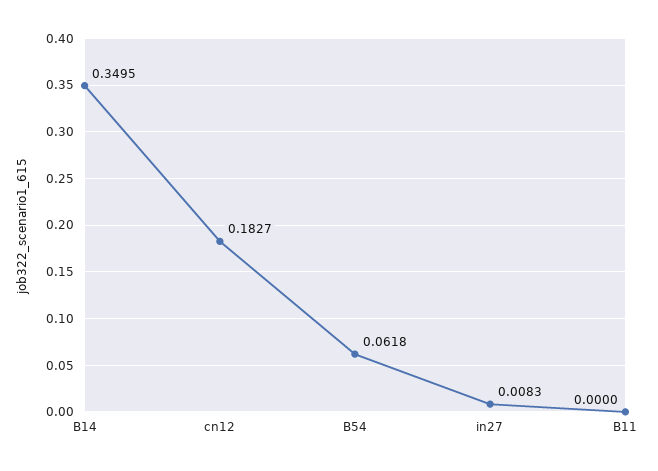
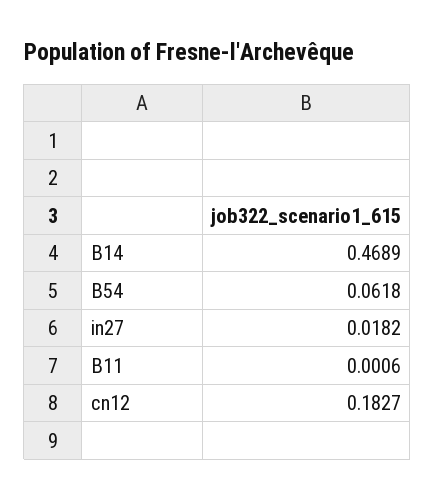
  {
-   "B14": 0.3495,
+   "B14": 0.4689,
    "cn12": 0.1827,
    "B54": 0.0618,
-   "in27": 0.0083,
+   "in27": 0.0182,
-   "B11": 0
+   "B11": 0.0006
  }

